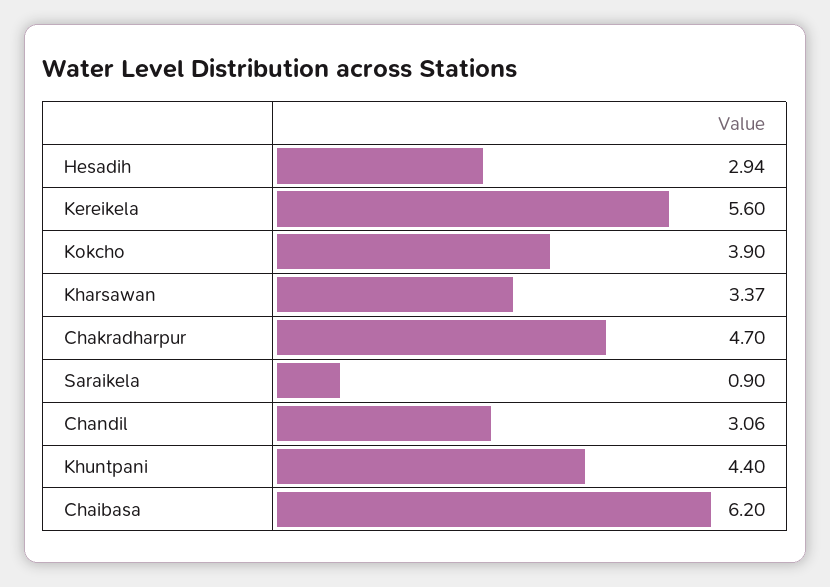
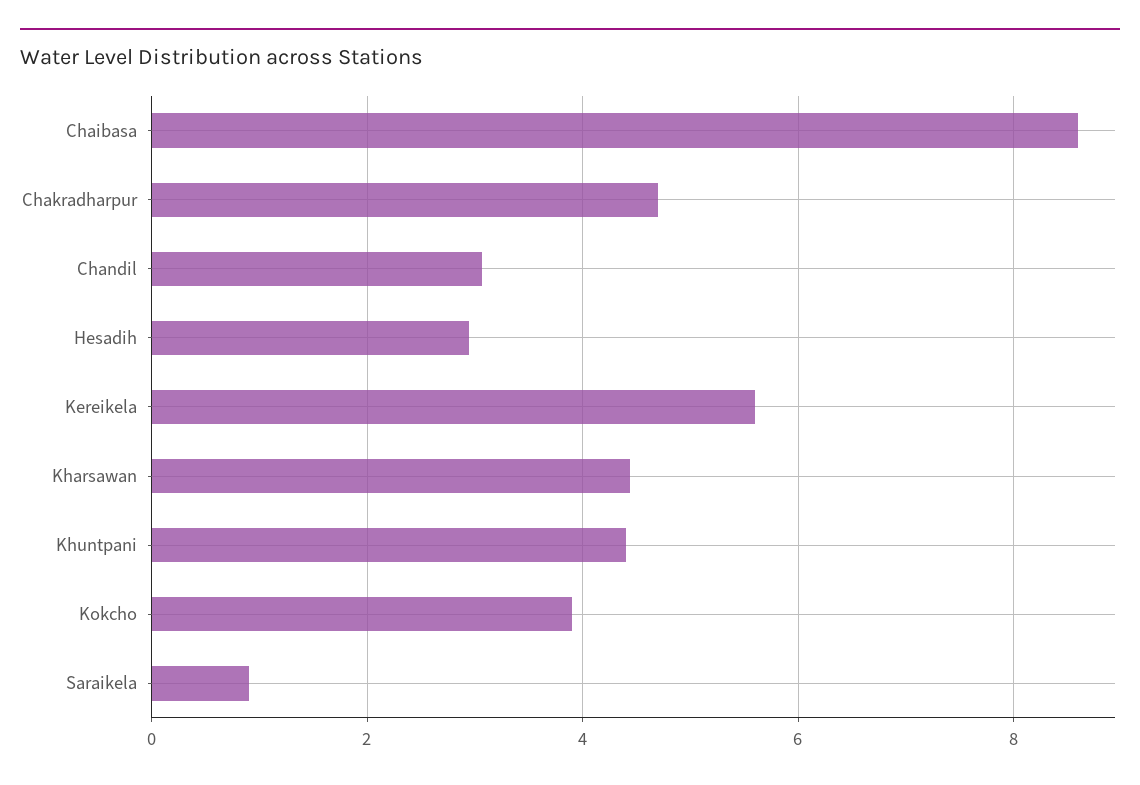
  {
    "Hesadih": 2.94,
    "Kereikela": 5.6,
    "Kokcho": 3.9,
-   "Kharsawan": 3.37,
+   "Kharsawan": 4.4,
    "Chakradharpur": 4.7,
    "Saraikela": 0.9,
    "Chandil": 3.06,
    "Khuntpani": 4.4,
-   "Chaibasa": 6.2
+   "Chaibasa": 8.6
  }

